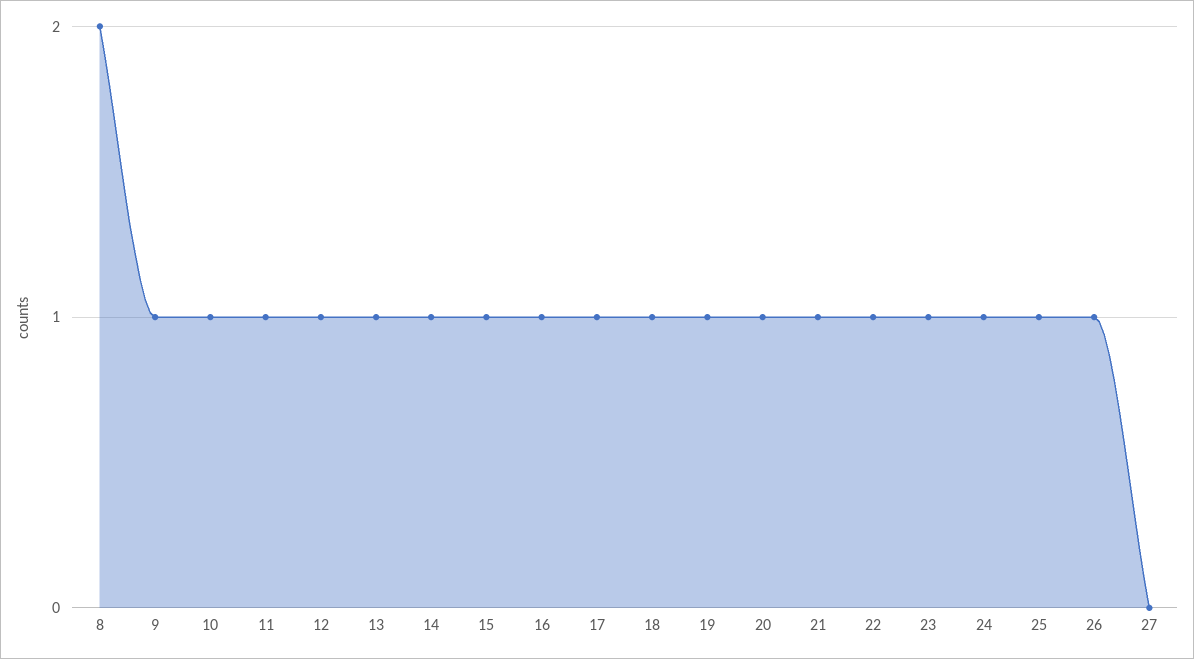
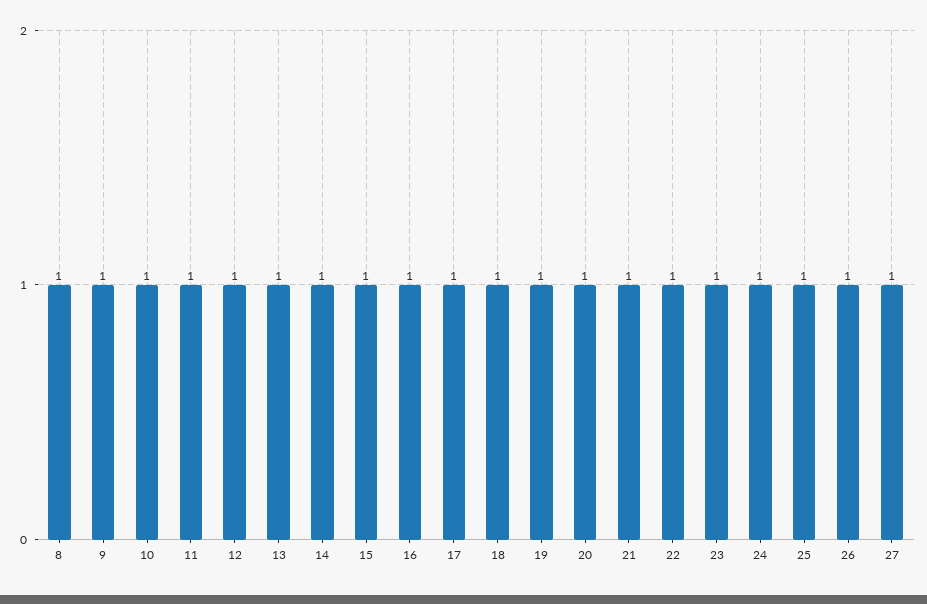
  {
-   "8": 2,
+   "8": 1,
    "9": 1,
    "10": 1,
    "11": 1,
    "12": 1,
    "13": 1,
    "14": 1,
    "15": 1,
    "16": 1,
    "17": 1,
    "18": 1,
    "19": 1,
    "20": 1,
    "21": 1,
    "22": 1,
    "23": 1,
    "24": 1,
    "25": 1,
    "26": 1,
-   "27": 0
+   "27": 1
  }

